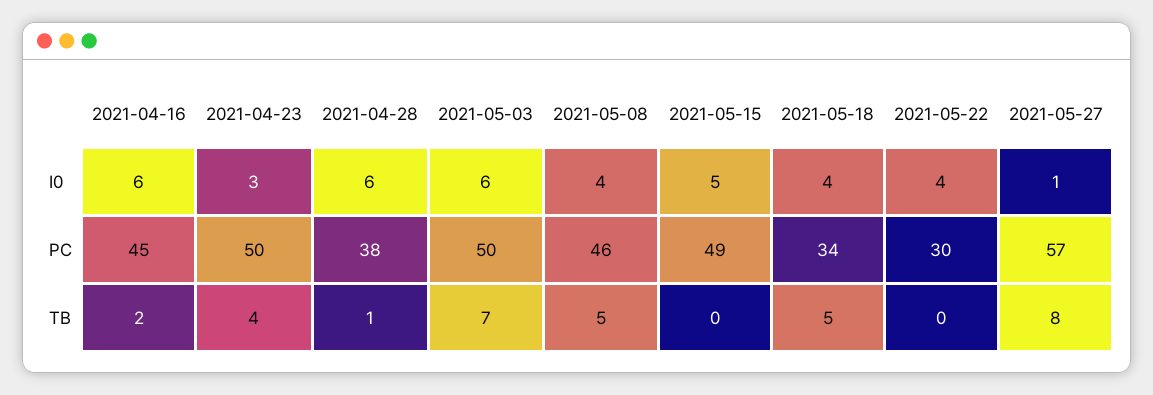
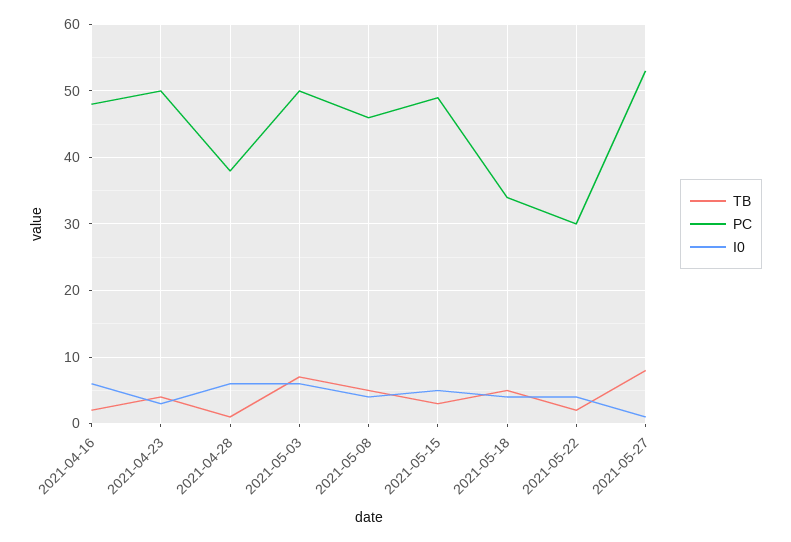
  {
    "I0": {
      "2021-04-16": 6,
      "2021-04-23": 3,
      "2021-04-28": 6,
      "2021-05-03": 6,
      "2021-05-08": 4,
      "2021-05-15": 5,
      "2021-05-18": 4,
      "2021-05-22": 4,
      "2021-05-27": 1
    },
    "PC": {
-     "2021-04-16": 45,
+     "2021-04-16": 48,
      "2021-04-23": 50,
      "2021-04-28": 38,
      "2021-05-03": 50,
      "2021-05-08": 46,
      "2021-05-15": 49,
      "2021-05-18": 34,
      "2021-05-22": 30,
-     "2021-05-27": 57
+     "2021-05-27": 53
    },
    "TB": {
      "2021-04-16": 2,
      "2021-04-23": 4,
      "2021-04-28": 1,
      "2021-05-03": 7,
      "2021-05-08": 5,
-     "2021-05-15": 0,
+     "2021-05-15": 3,
      "2021-05-18": 5,
-     "2021-05-22": 0,
+     "2021-05-22": 2,
      "2021-05-27": 8
    }
  }

